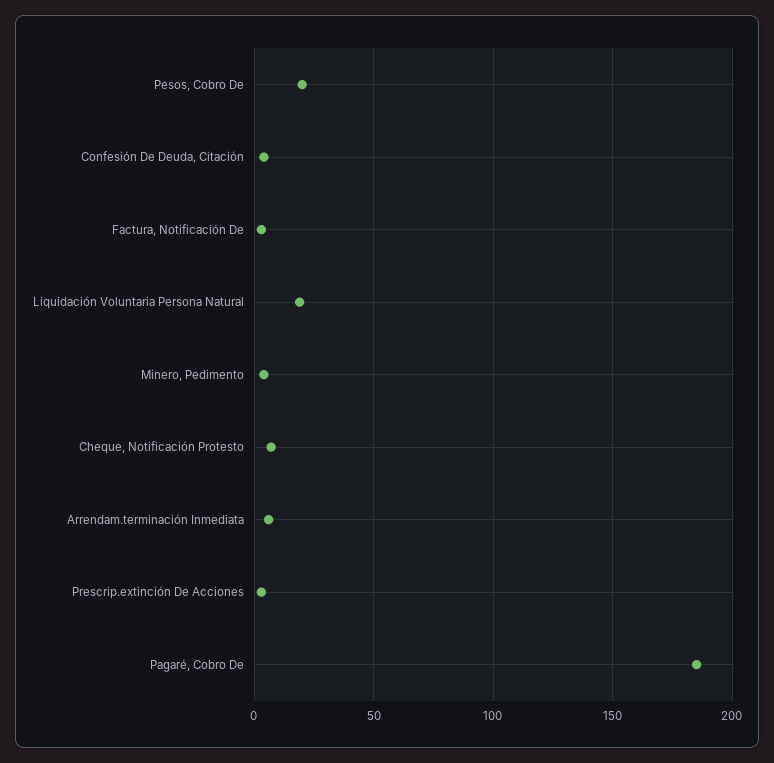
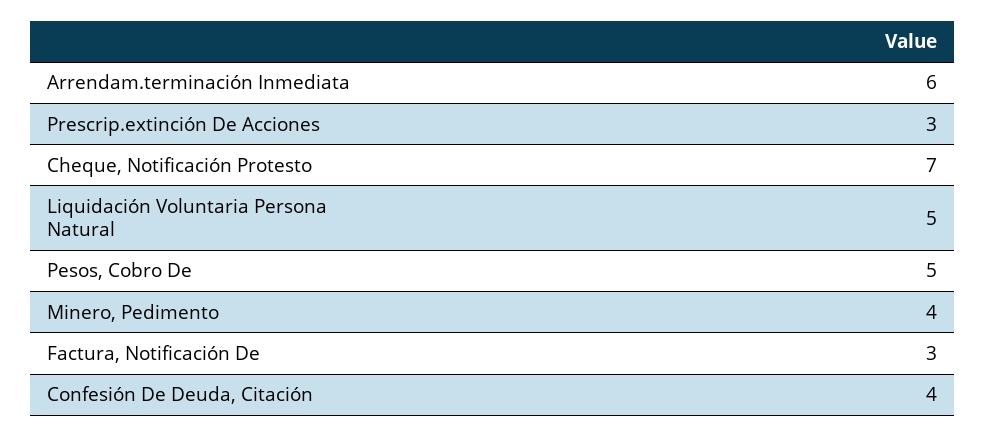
  {
-   "Pesos, Cobro De": 20,
+   "Pesos, Cobro De": 5,
    "Confesión De Deuda, Citación": 4,
    "Factura, Notificación De": 3,
-   "Liquidación Voluntaria Persona Natural": 20,
+   "Liquidación Voluntaria Persona Natural": 5,
    "Minero, Pedimento": 4,
    "Cheque, Notificación Protesto": 7,
    "Arrendam.terminación Inmediata": 6,
-   "Prescrip.extinción De Acciones": 3,
+   "Prescrip.extinción De Acciones": 3
-   "Pagaré, Cobro De": 185
  }

